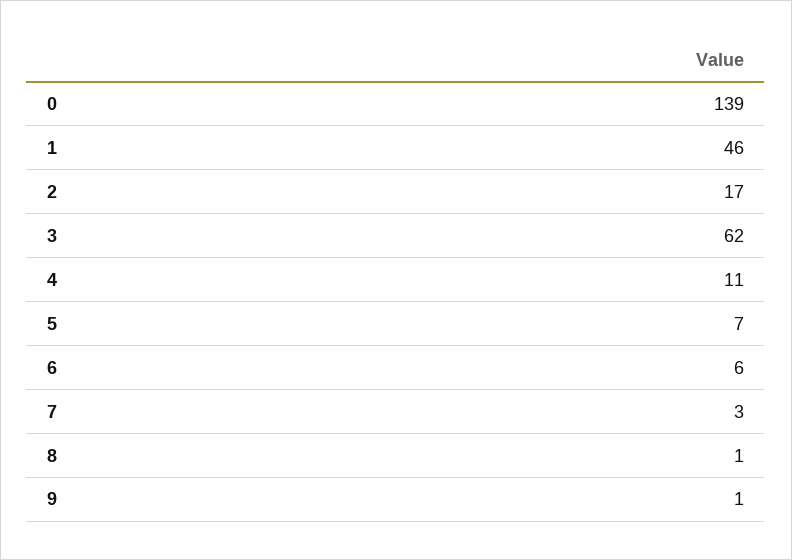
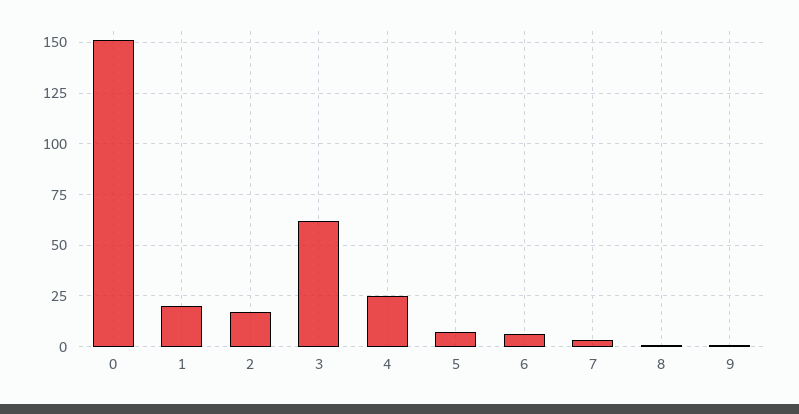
  {
-   "0": 139,
+   "0": 150,
-   "1": 46,
+   "1": 20,
    "2": 17,
    "3": 62,
-   "4": 11,
+   "4": 25,
    "5": 7,
    "6": 6,
    "7": 3,
    "8": 1,
    "9": 1
  }

